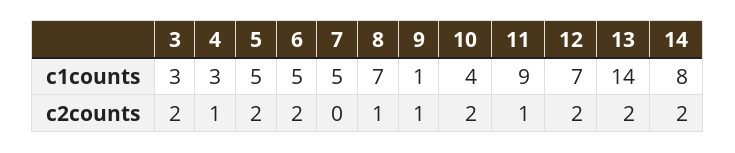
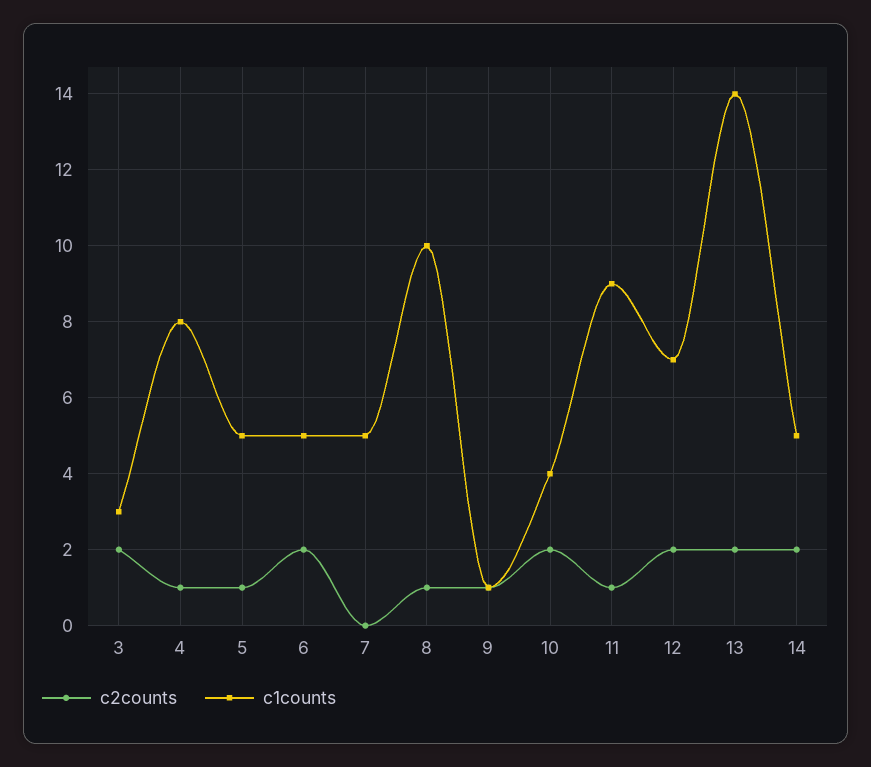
  {
    "c1counts": {
      "3": 3,
-     "4": 3,
+     "4": 8,
      "5": 5,
      "6": 5,
      "7": 5,
-     "8": 7,
+     "8": 10,
      "9": 1,
      "10": 4,
      "11": 9,
      "12": 7,
      "13": 14,
-     "14": 8
+     "14": 5
    },
    "c2counts": {
      "3": 2,
      "4": 1,
-     "5": 2,
+     "5": 1,
      "6": 2,
      "7": 0,
      "8": 1,
      "9": 1,
      "10": 2,
      "11": 1,
      "12": 2,
      "13": 2,
      "14": 2
    }
  }

